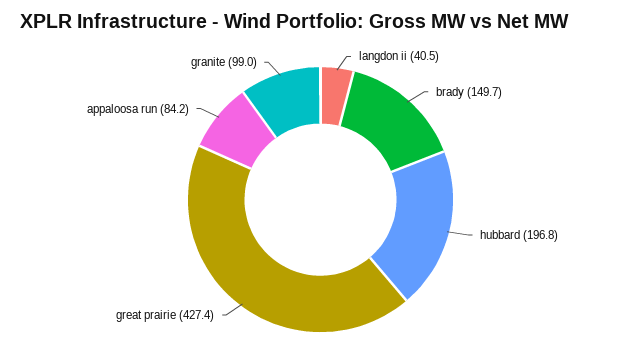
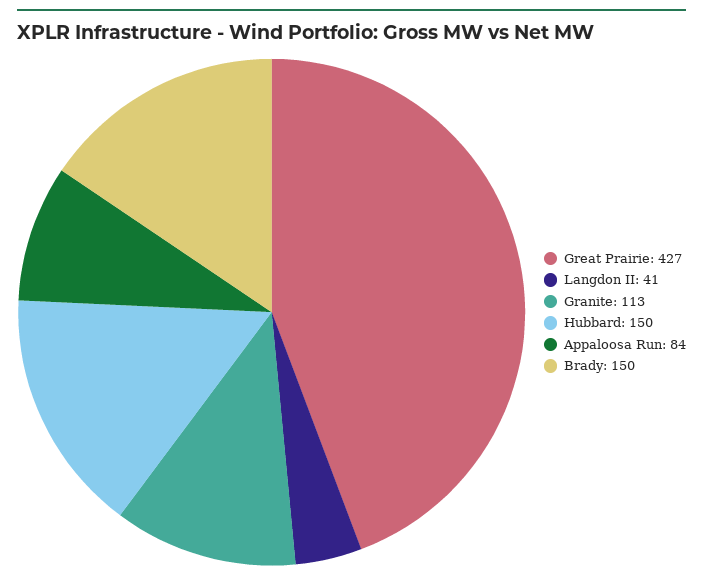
  {
    "langdon ii": 40.5,
    "brady": 149.7,
-   "hubbard": 196.8,
+   "hubbard": 150,
    "great prairie": 427.4,
    "appaloosa run": 84.2,
-   "granite": 99
+   "granite": 113
  }

